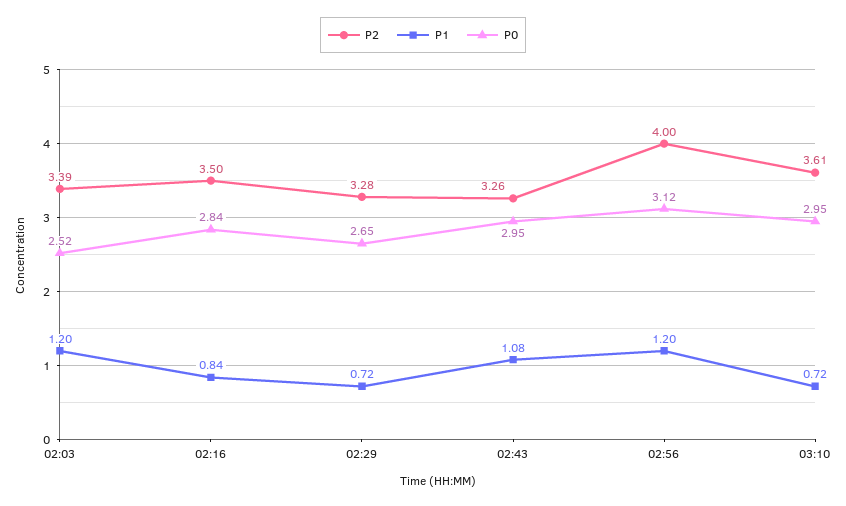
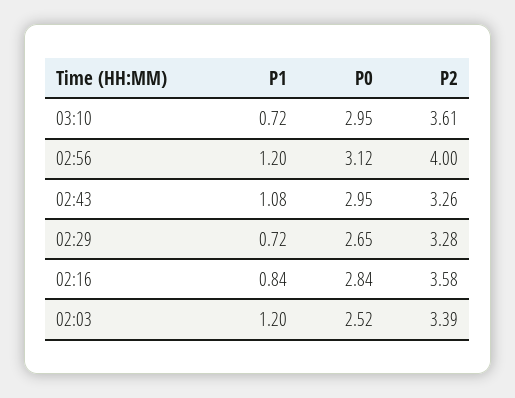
  {
    "P2": {
      "02:03": 3.39,
-     "02:16": 3.5,
+     "02:16": 3.58,
      "02:29": 3.28,
      "02:43": 3.26,
      "02:56": 4,
      "03:10": 3.61
    },
    "P1": {
      "02:03": 1.2,
      "02:16": 0.84,
      "02:29": 0.72,
      "02:43": 1.08,
      "02:56": 1.2,
      "03:10": 0.72
    },
    "P0": {
      "02:03": 2.52,
      "02:16": 2.84,
      "02:29": 2.65,
      "02:43": 2.95,
      "02:56": 3.12,
      "03:10": 2.95
    }
  }

